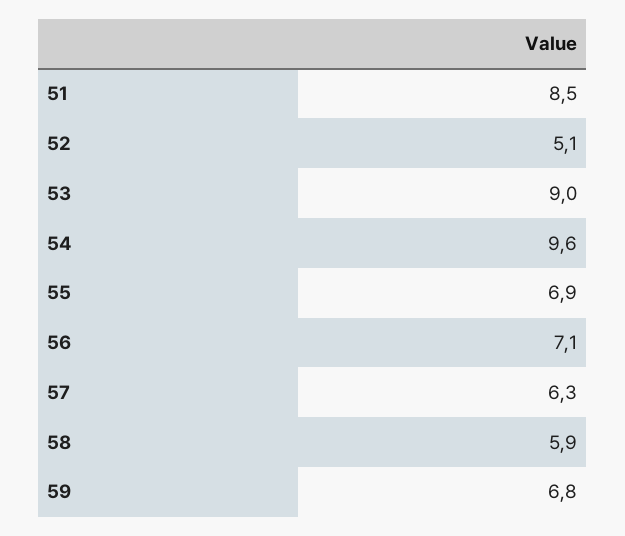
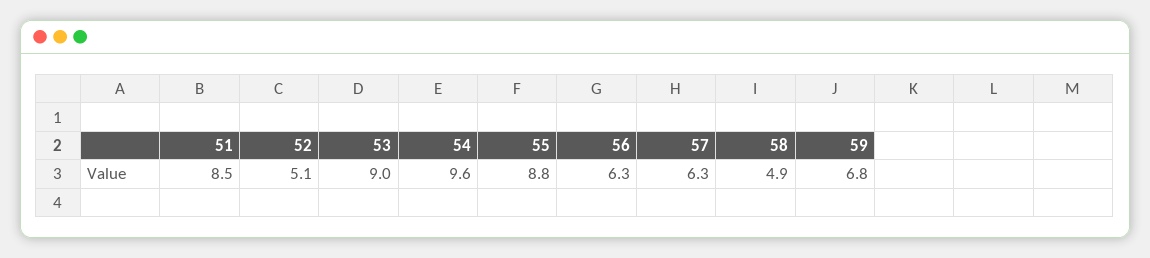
  {
    "51": 8.5,
    "52": 5.1,
    "53": 9,
    "54": 9.6,
-   "55": 6.9,
+   "55": 8.8,
-   "56": 7.1,
+   "56": 6.3,
    "57": 6.3,
-   "58": 5.9,
+   "58": 4.9,
    "59": 6.8
  }

